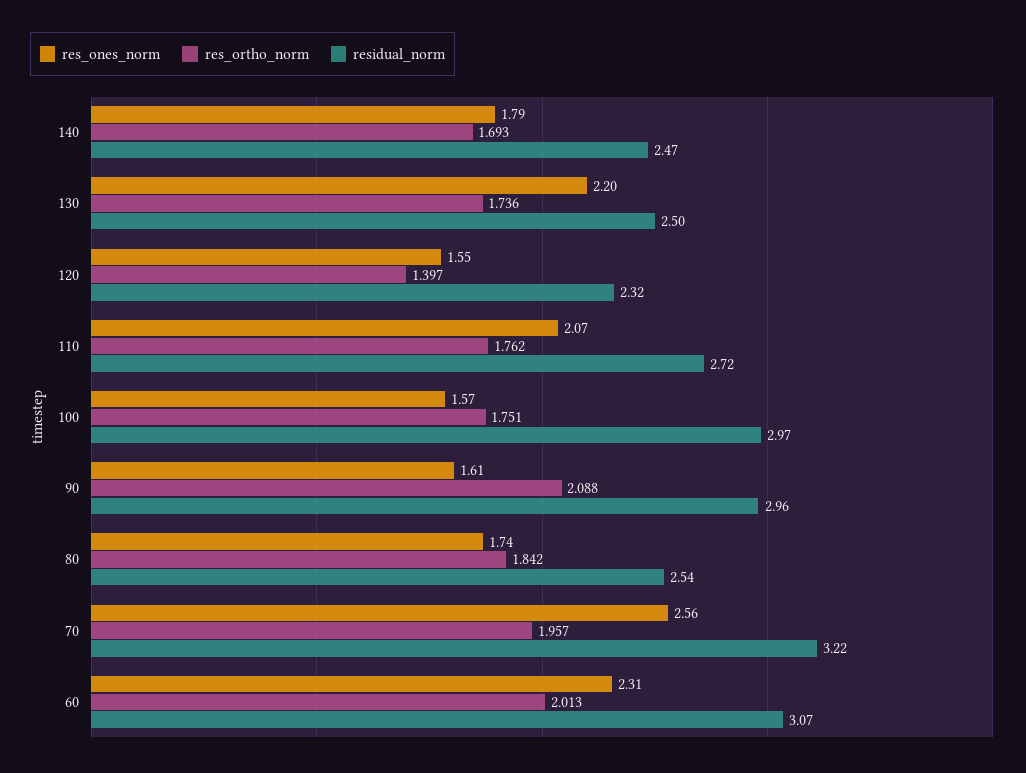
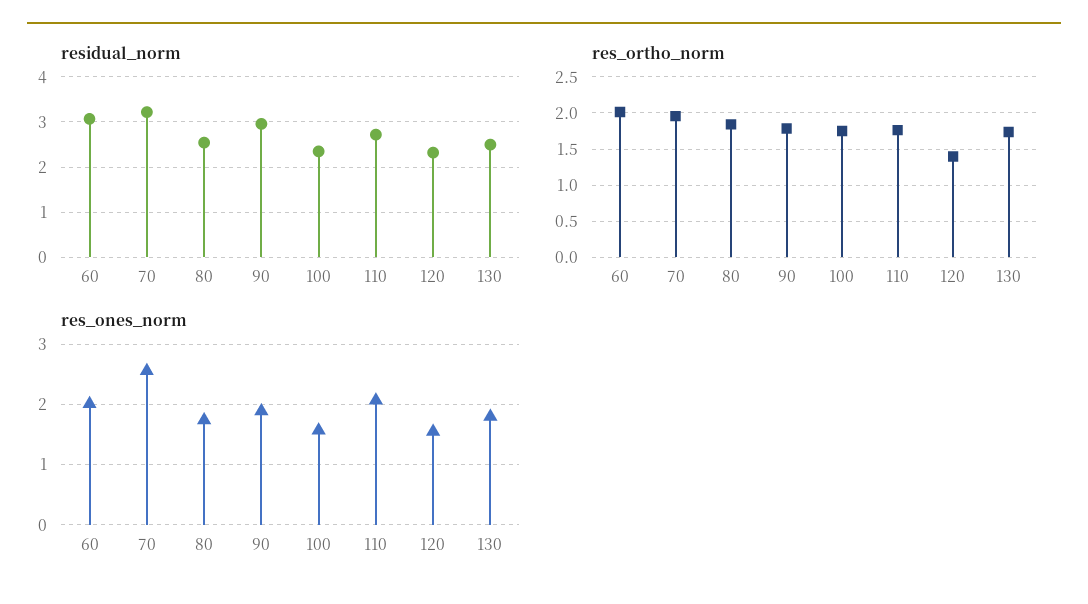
  {
    "res_ones_norm": {
-     "140": 1.79,
-     "130": 2.2,
+     "130": 1.8,
      "120": 1.55,
      "110": 2.07,
      "100": 1.57,
-     "90": 1.61,
+     "90": 1.9,
      "80": 1.74,
      "70": 2.56,
-     "60": 2.31
+     "60": 2
    },
    "res_ortho_norm": {
-     "140": 1.693,
      "130": 1.736,
      "120": 1.397,
      "110": 1.762,
      "100": 1.751,
-     "90": 2.088,
+     "90": 1.8,
      "80": 1.842,
      "70": 1.957,
      "60": 2.013
    },
    "residual_norm": {
-     "140": 2.47,
      "130": 2.5,
      "120": 2.32,
      "110": 2.72,
-     "100": 2.97,
+     "100": 2.4,
      "90": 2.96,
      "80": 2.54,
      "70": 3.22,
      "60": 3.07
    }
  }

